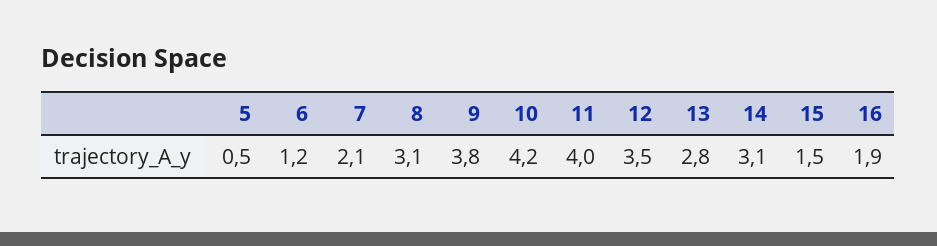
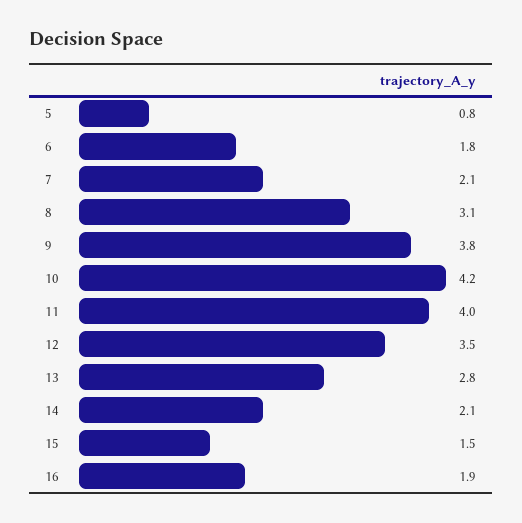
  {
-   "5": 0.5,
+   "5": 0.8,
-   "6": 1.2,
+   "6": 1.8,
    "7": 2.1,
    "8": 3.1,
    "9": 3.8,
    "10": 4.2,
    "11": 4,
    "12": 3.5,
    "13": 2.8,
-   "14": 3.1,
+   "14": 2.1,
    "15": 1.5,
    "16": 1.9
  }

